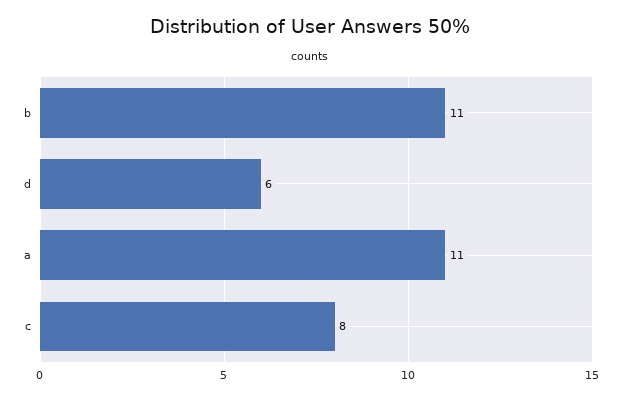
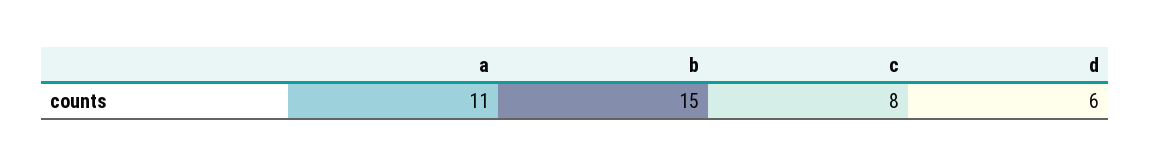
  {
-   "b": 11,
+   "b": 15,
    "d": 6,
    "a": 11,
    "c": 8
  }

